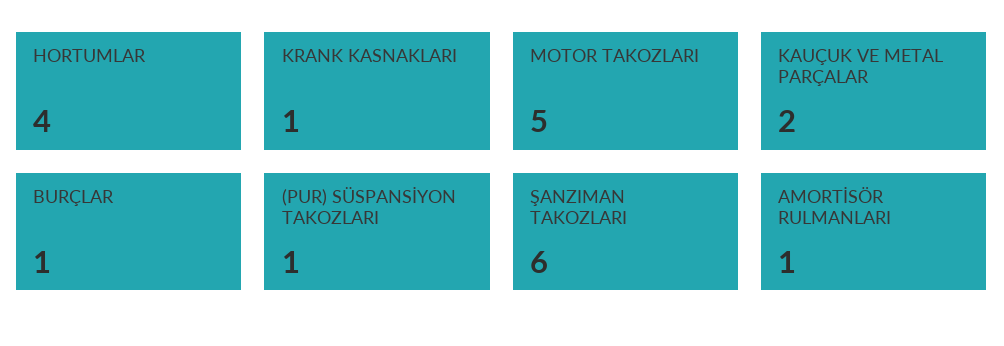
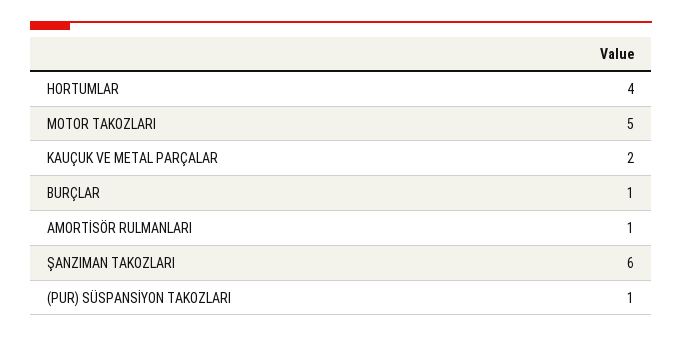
  {
    "HORTUMLAR": 4,
-   "KRANK KASNAKLARI": 1,
    "MOTOR TAKOZLARI": 5,
    "KAUÇUK VE METAL PARÇALAR": 2,
    "BURÇLAR": 1,
    "(PUR) SÜSPANSİYON TAKOZLARI": 1,
    "ŞANZIMAN TAKOZLARI": 6,
    "AMORTİSÖR RULMANLARI": 1
  }

